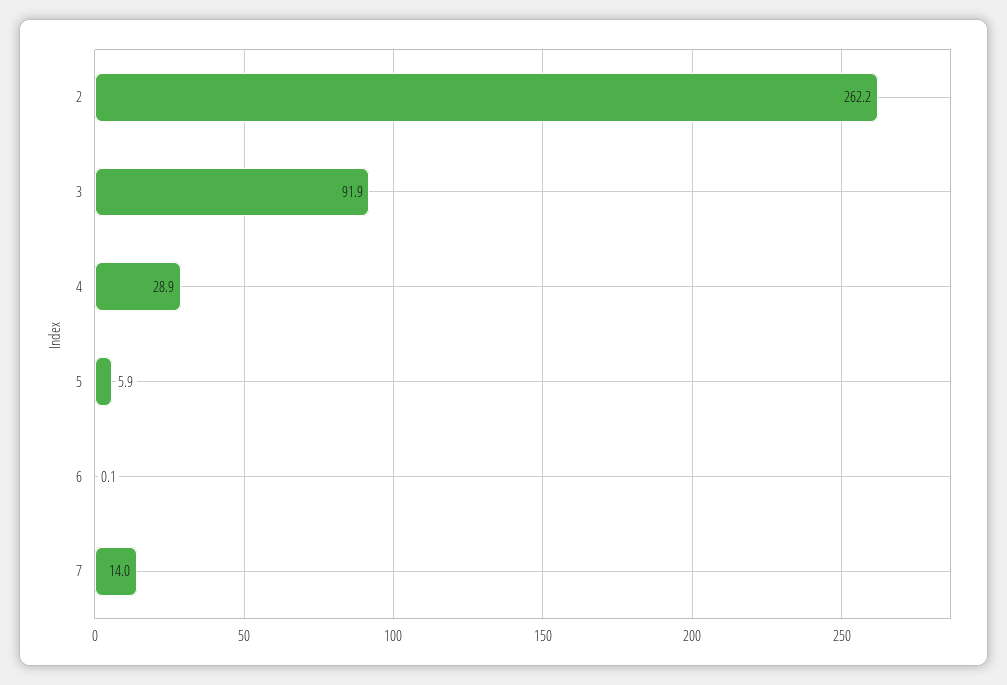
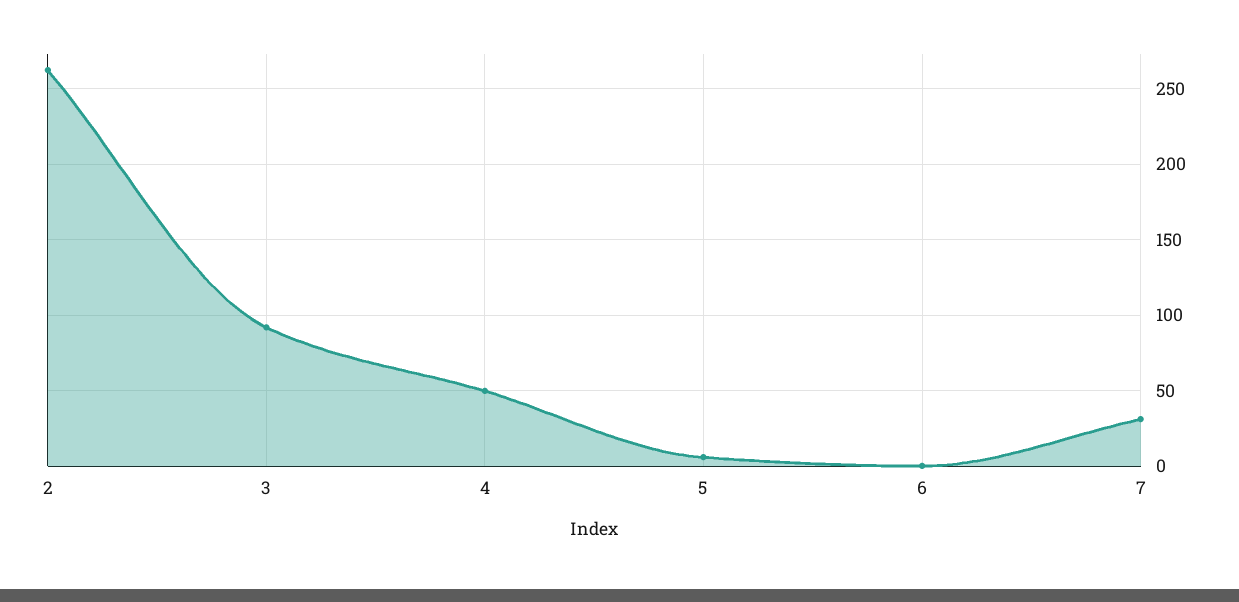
  {
    "2": 262.2,
    "3": 91.9,
-   "4": 28.9,
+   "4": 50,
    "5": 5.9,
    "6": 0.1,
-   "7": 14
+   "7": 30
  }

